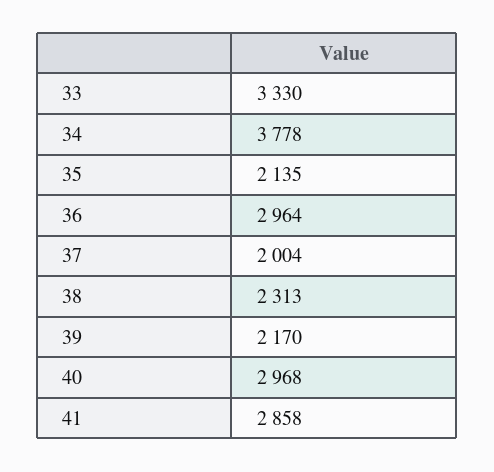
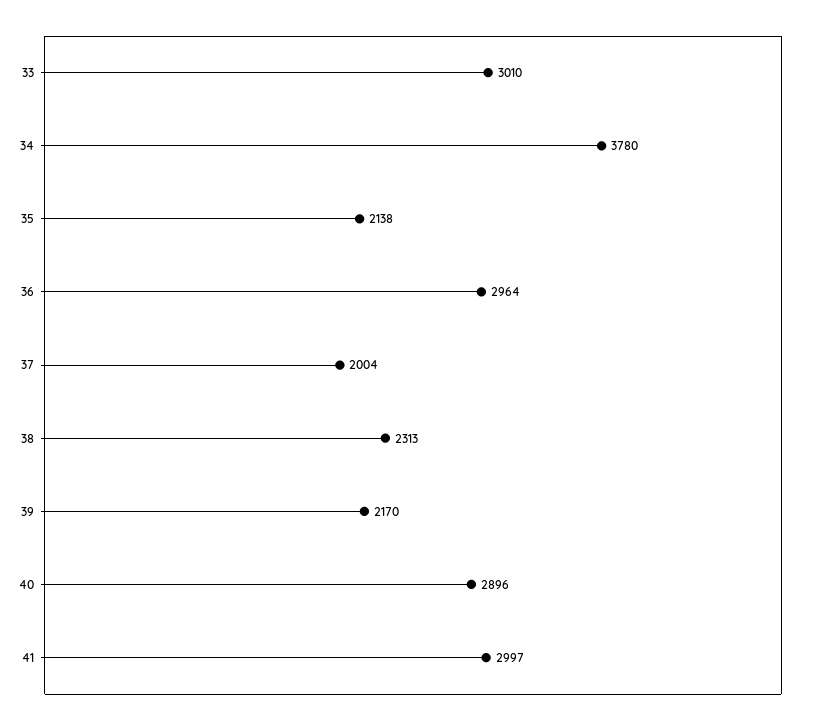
  {
-   "33": 3330,
+   "33": 3010,
-   "34": 3778,
+   "34": 3780,
-   "35": 2135,
+   "35": 2138,
    "36": 2964,
    "37": 2004,
    "38": 2313,
    "39": 2170,
-   "40": 2968,
+   "40": 2896,
-   "41": 2858
+   "41": 2997
  }

